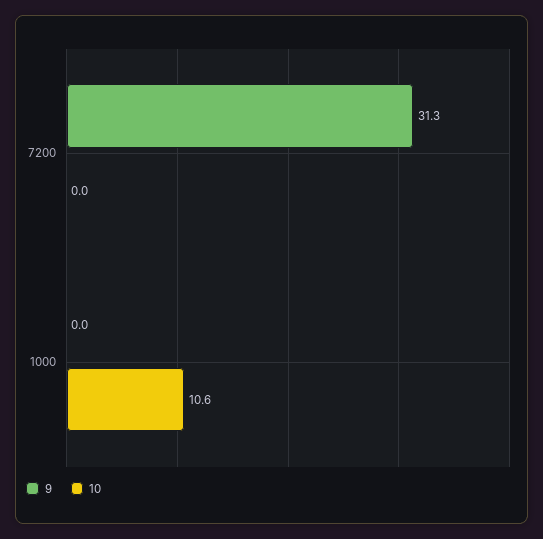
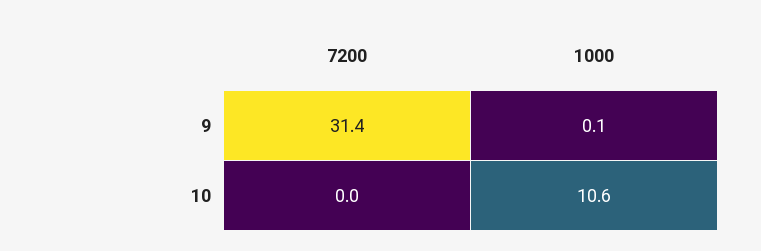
  {
    "9": {
-     "7200": 31.3,
+     "7200": 31.4,
-     "1000": 0
+     "1000": 0.1
    },
    "10": {
      "7200": 0,
      "1000": 10.6
    }
  }

